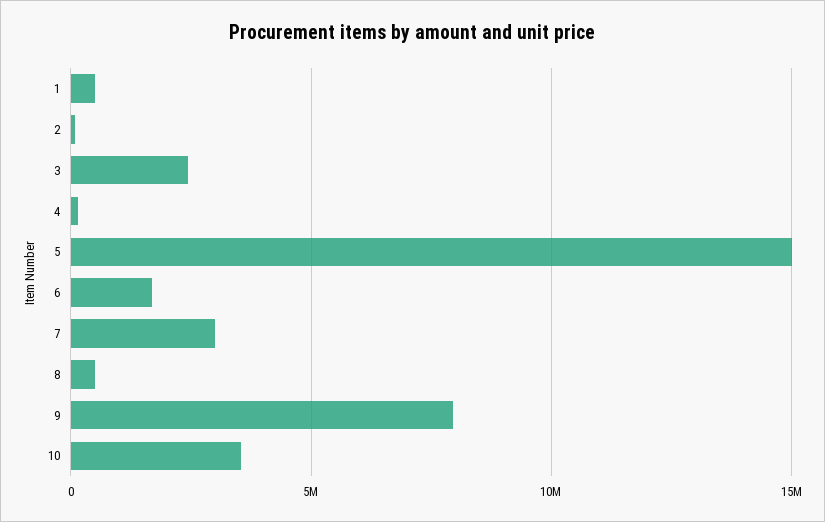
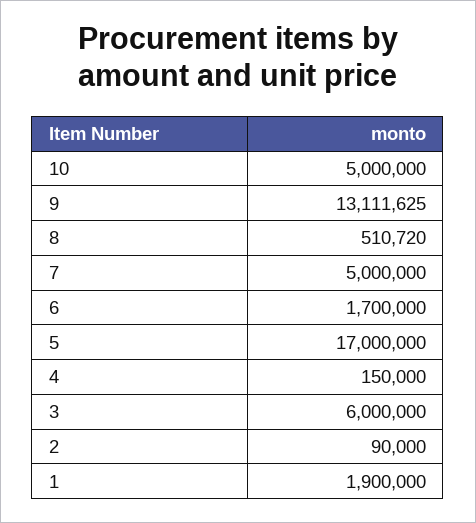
  {
-   "1": 500000,
+   "1": 1900000,
    "2": 90000,
-   "3": 2500000,
+   "3": 6000000,
    "4": 150000,
-   "5": 15000000,
+   "5": 17000000,
    "6": 1700000,
-   "7": 3000000,
+   "7": 5000000,
    "8": 510720,
-   "9": 8000000,
+   "9": 13111625,
-   "10": 3500000
+   "10": 5000000
  }

